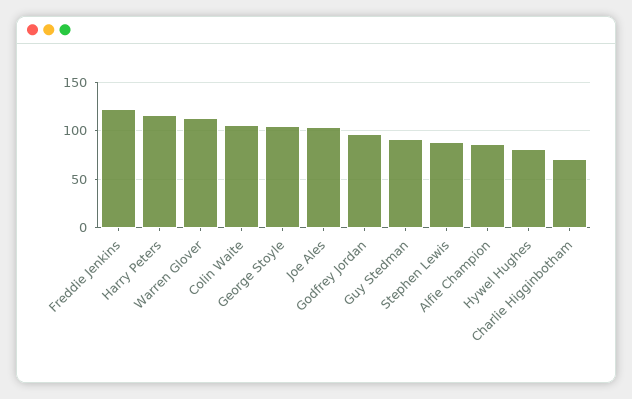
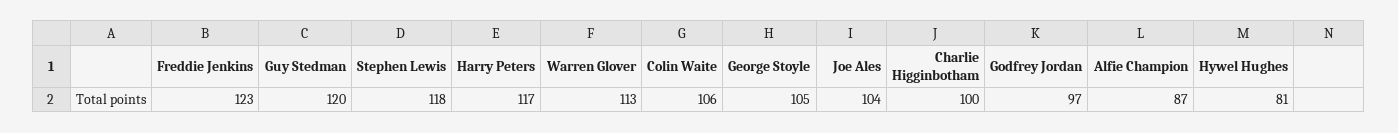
  {
    "Freddie Jenkins": 123,
    "Harry Peters": 117,
    "Warren Glover": 113,
    "Colin Waite": 106,
    "George Stoyle": 105,
    "Joe Ales": 104,
    "Godfrey Jordan": 97,
-   "Guy Stedman": 90,
+   "Guy Stedman": 120,
-   "Stephen Lewis": 90,
+   "Stephen Lewis": 118,
    "Alfie Champion": 87,
    "Hywel Hughes": 81,
-   "Charlie Higginbotham": 70
+   "Charlie Higginbotham": 100
  }

